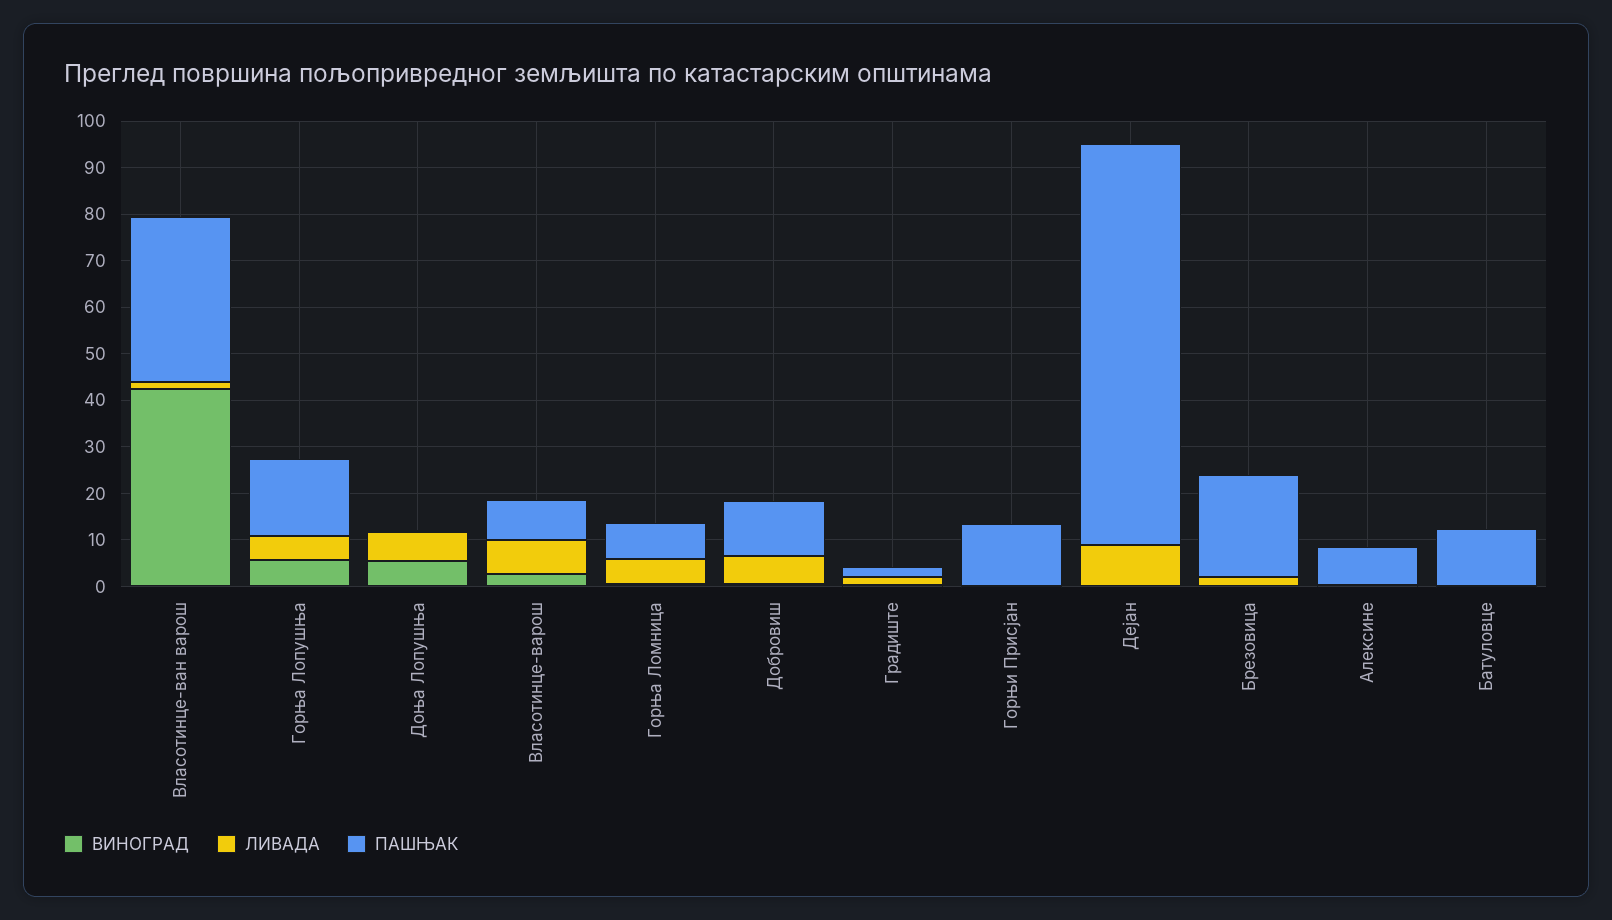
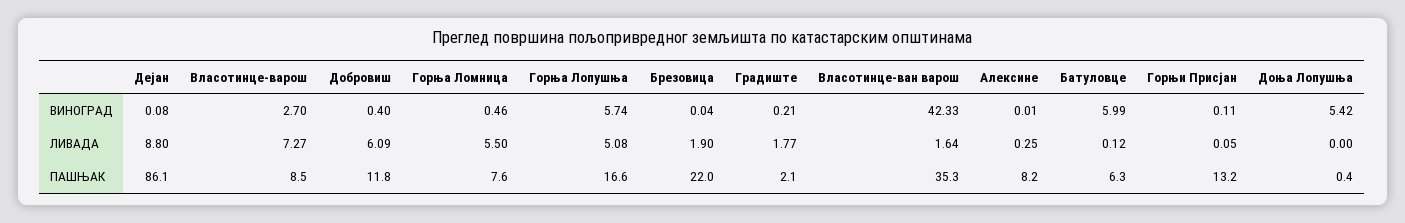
  {
    "ВИНОГРАД": {
      "Власотинце-ван варош": 42.33,
      "Горња Лопушња": 5.74,
      "Доња Лопушња": 5.42,
      "Власотинце-варош": 2.7,
      "Горња Ломница": 0.46,
      "Добровиш": 0.4,
      "Градиште": 0.21,
      "Горњи Присјан": 0.11,
      "Дејан": 0.08,
      "Брезовица": 0.04,
      "Алексине": 0.01,
-     "Батуловце": 0
+     "Батуловце": 5.99
    },
    "ЛИВАДА": {
      "Власотинце-ван варош": 1.64,
      "Горња Лопушња": 5.08,
-     "Доња Лопушња": 6,
+     "Доња Лопушња": 0,
      "Власотинце-варош": 7.27,
      "Горња Ломница": 5.5,
      "Добровиш": 6.09,
      "Градиште": 1.77,
      "Горњи Присјан": 0.05,
      "Дејан": 8.8,
      "Брезовица": 1.9,
      "Алексине": 0.25,
      "Батуловце": 0.12
    },
    "ПАШЊАК": {
      "Власотинце-ван варош": 35.3,
      "Горња Лопушња": 16.6,
      "Доња Лопушња": 0.4,
      "Власотинце-варош": 8.5,
      "Горња Ломница": 7.6,
      "Добровиш": 11.8,
      "Градиште": 2.1,
      "Горњи Присјан": 13.2,
      "Дејан": 86.1,
      "Брезовица": 22,
      "Алексине": 8.2,
-     "Батуловце": 12
+     "Батуловце": 6.3
    }
  }

